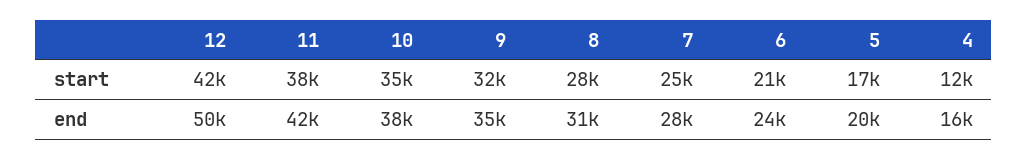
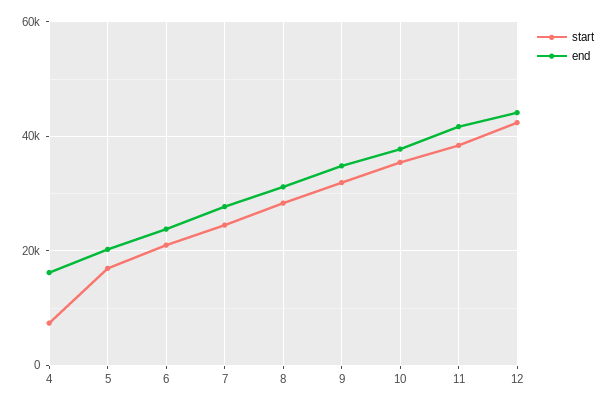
  {
    "start": {
      "12": 42000,
      "11": 38000,
      "10": 35000,
      "9": 32000,
      "8": 28000,
      "7": 25000,
      "6": 21000,
      "5": 17000,
-     "4": 12000
+     "4": 8000
    },
    "end": {
-     "12": 50000,
+     "12": 44000,
      "11": 42000,
      "10": 38000,
      "9": 35000,
      "8": 31000,
      "7": 28000,
      "6": 24000,
      "5": 20000,
      "4": 16000
    }
  }

